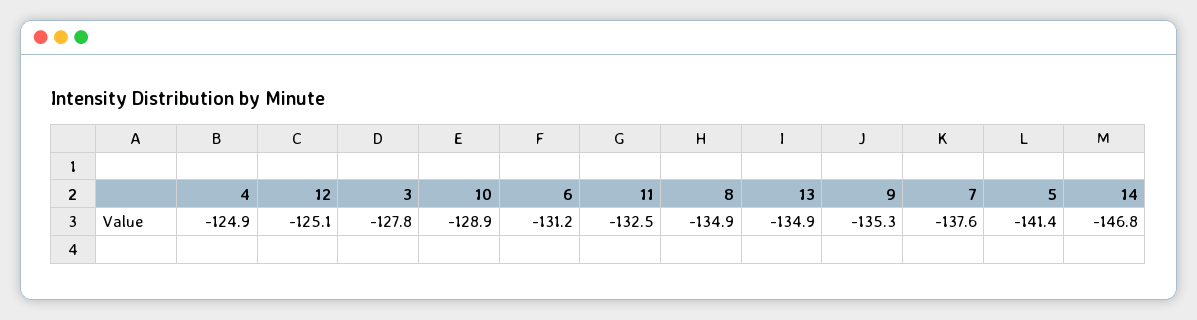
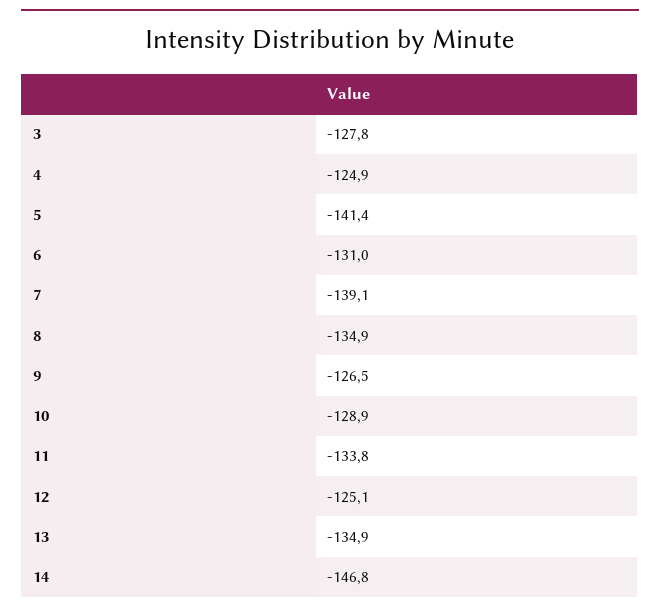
  {
    "4": -124.9,
    "12": -125.1,
    "3": -127.8,
    "10": -128.9,
-   "6": -131.2,
+   "6": -131,
-   "11": -132.5,
+   "11": -133.8,
    "8": -134.9,
    "13": -134.9,
-   "9": -135.3,
+   "9": -126.5,
-   "7": -137.6,
+   "7": -139.1,
    "5": -141.4,
    "14": -146.8
  }

